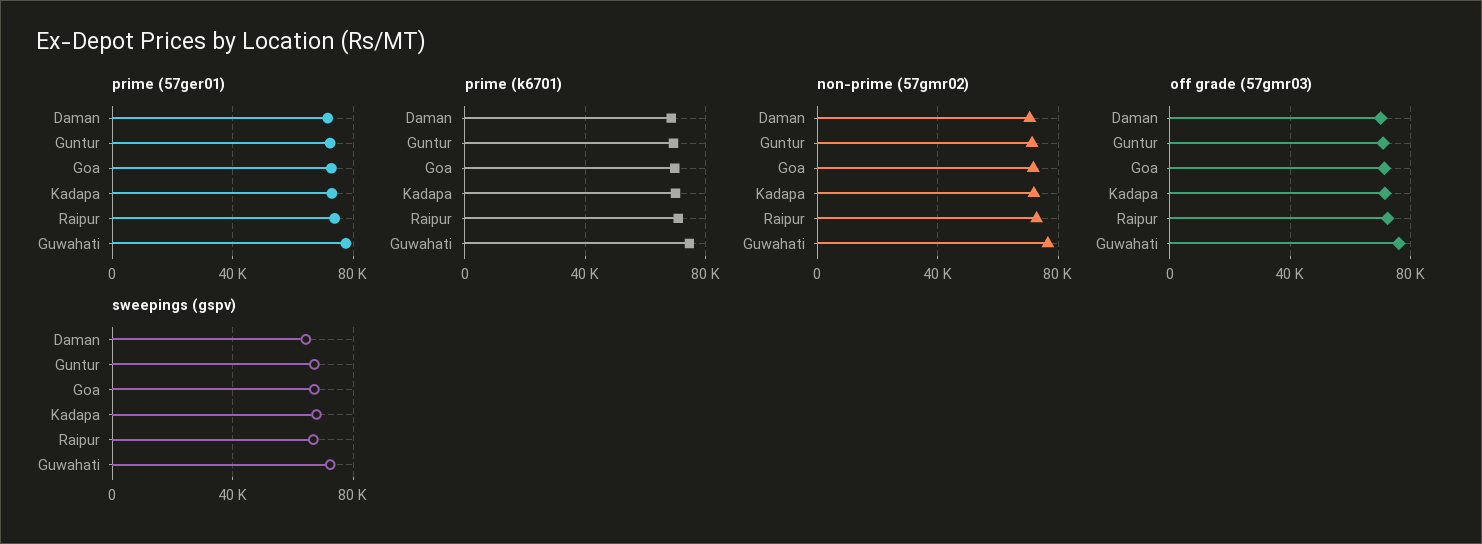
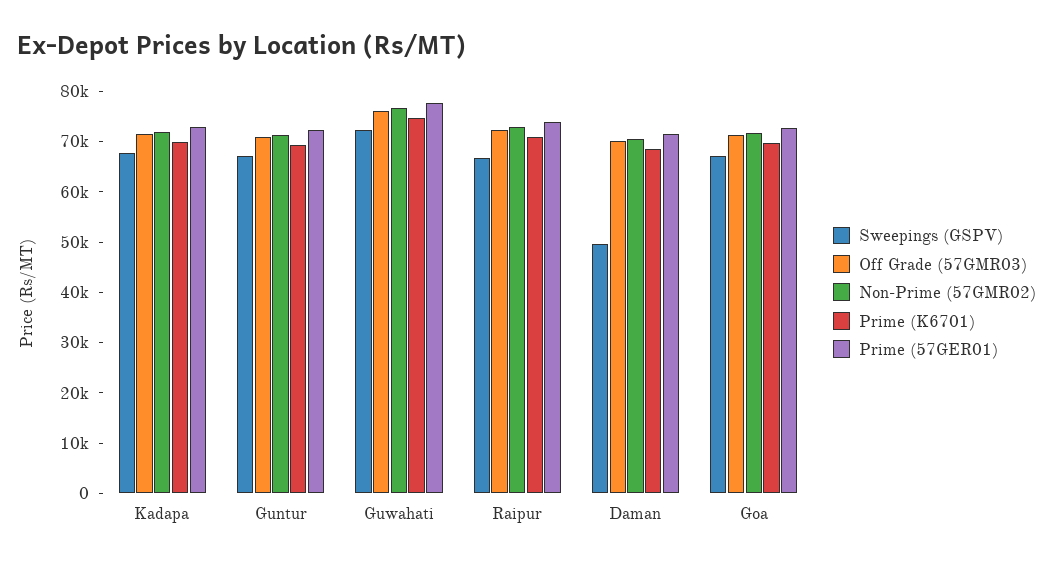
  {
    "prime (57ger01)": {
      "Daman": 72000,
      "Guntur": 72000,
      "Goa": 72000,
      "Kadapa": 72000,
      "Raipur": 74000,
      "Guwahati": 78000
    },
    "prime (k6701)": {
      "Daman": 68000,
      "Guntur": 70000,
      "Goa": 70000,
      "Kadapa": 70000,
      "Raipur": 70000,
      "Guwahati": 74000
    },
    "non-prime (57gmr02)": {
      "Daman": 70000,
      "Guntur": 72000,
      "Goa": 72000,
      "Kadapa": 72000,
      "Raipur": 72000,
      "Guwahati": 76000
    },
    "off grade (57gmr03)": {
      "Daman": 70000,
      "Guntur": 70000,
      "Goa": 72000,
      "Kadapa": 72000,
      "Raipur": 72000,
      "Guwahati": 76000
    },
    "sweepings (gspv)": {
-     "Daman": 65000,
+     "Daman": 50000,
      "Guntur": 68000,
      "Goa": 68000,
      "Kadapa": 68000,
      "Raipur": 66000,
      "Guwahati": 72000
    }
  }

